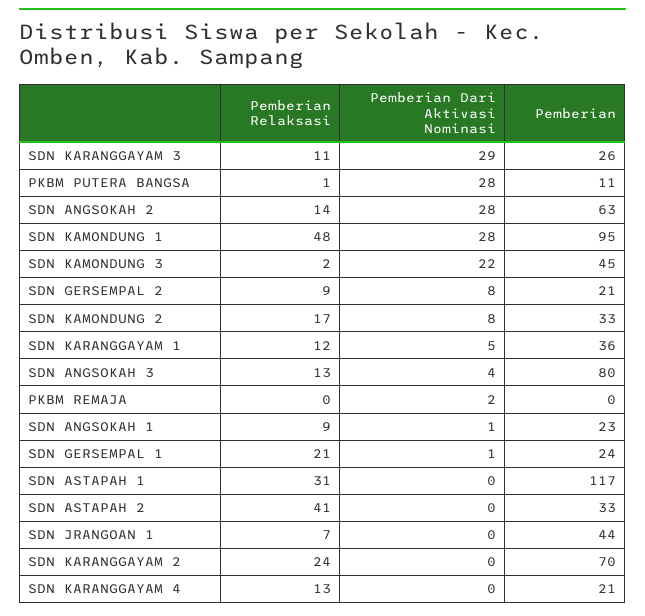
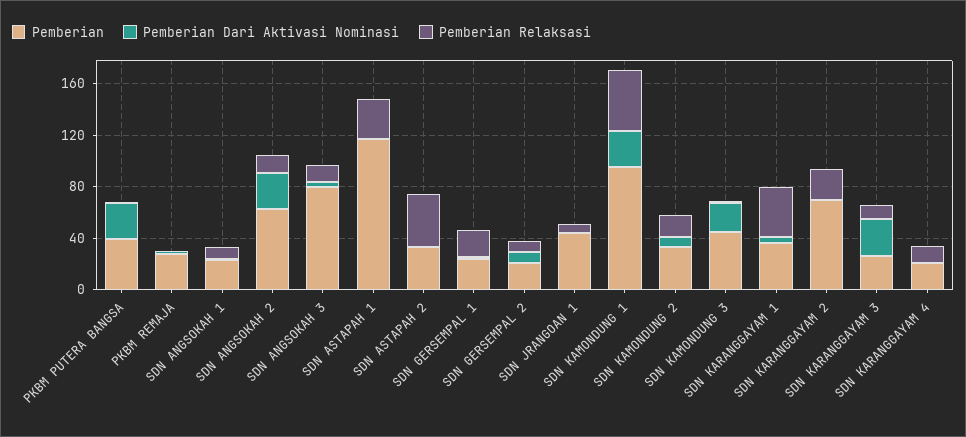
  {
    "Pemberian Relaksasi": {
      "SDN KARANGGAYAM 3": 11,
      "PKBM PUTERA BANGSA": 1,
      "SDN ANGSOKAH 2": 14,
      "SDN KAMONDUNG 1": 48,
      "SDN KAMONDUNG 3": 2,
      "SDN GERSEMPAL 2": 9,
      "SDN KAMONDUNG 2": 17,
-     "SDN KARANGGAYAM 1": 12,
+     "SDN KARANGGAYAM 1": 40,
      "SDN ANGSOKAH 3": 13,
      "PKBM REMAJA": 0,
      "SDN ANGSOKAH 1": 9,
      "SDN GERSEMPAL 1": 21,
      "SDN ASTAPAH 1": 31,
      "SDN ASTAPAH 2": 41,
      "SDN JRANGOAN 1": 7,
      "SDN KARANGGAYAM 2": 24,
      "SDN KARANGGAYAM 4": 13
    },
    "Pemberian Dari Aktivasi Nominasi": {
      "SDN KARANGGAYAM 3": 29,
      "PKBM PUTERA BANGSA": 28,
      "SDN ANGSOKAH 2": 28,
      "SDN KAMONDUNG 1": 28,
      "SDN KAMONDUNG 3": 22,
      "SDN GERSEMPAL 2": 8,
      "SDN KAMONDUNG 2": 8,
      "SDN KARANGGAYAM 1": 5,
      "SDN ANGSOKAH 3": 4,
      "PKBM REMAJA": 2,
      "SDN ANGSOKAH 1": 1,
      "SDN GERSEMPAL 1": 1,
      "SDN ASTAPAH 1": 0,
      "SDN ASTAPAH 2": 0,
      "SDN JRANGOAN 1": 0,
      "SDN KARANGGAYAM 2": 0,
      "SDN KARANGGAYAM 4": 0
    },
    "Pemberian": {
      "SDN KARANGGAYAM 3": 26,
-     "PKBM PUTERA BANGSA": 11,
+     "PKBM PUTERA BANGSA": 40,
      "SDN ANGSOKAH 2": 63,
      "SDN KAMONDUNG 1": 95,
      "SDN KAMONDUNG 3": 45,
      "SDN GERSEMPAL 2": 21,
      "SDN KAMONDUNG 2": 33,
      "SDN KARANGGAYAM 1": 36,
      "SDN ANGSOKAH 3": 80,
-     "PKBM REMAJA": 0,
+     "PKBM REMAJA": 30,
      "SDN ANGSOKAH 1": 23,
      "SDN GERSEMPAL 1": 24,
      "SDN ASTAPAH 1": 117,
      "SDN ASTAPAH 2": 33,
      "SDN JRANGOAN 1": 44,
      "SDN KARANGGAYAM 2": 70,
      "SDN KARANGGAYAM 4": 21
    }
  }

